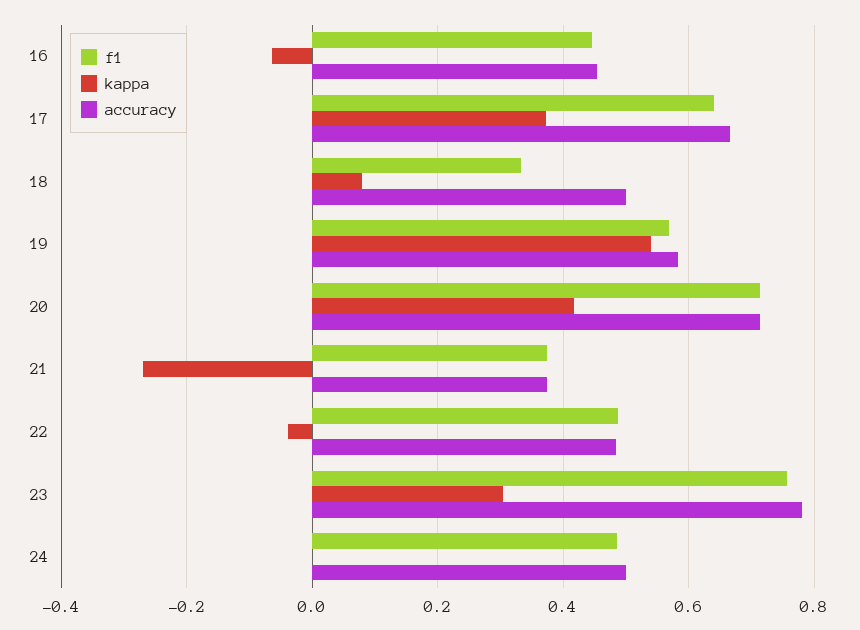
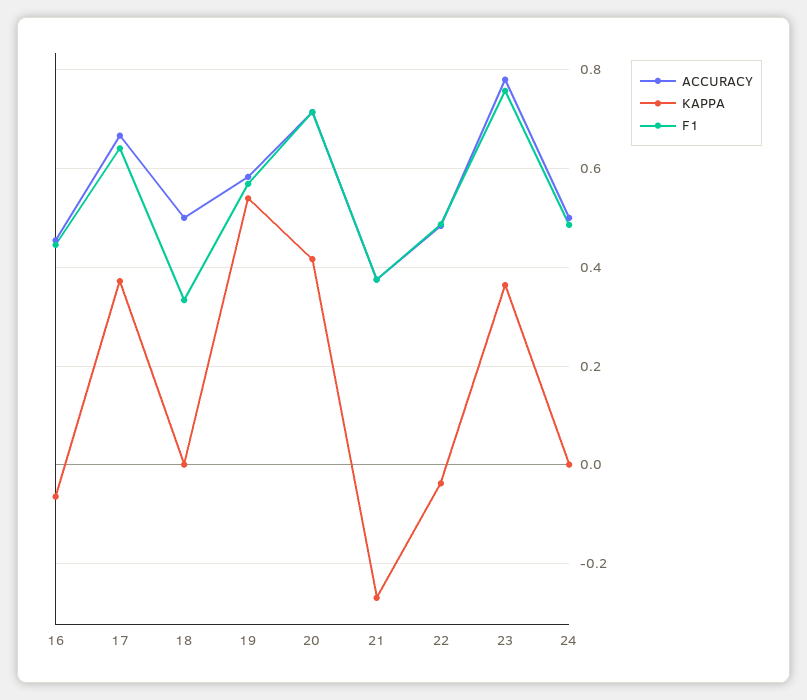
  {
    "f1": {
      "16": 0.44,
      "17": 0.64,
      "18": 0.34,
      "19": 0.56,
      "20": 0.72,
      "21": 0.38,
      "22": 0.48,
      "23": 0.76,
      "24": 0.48
    },
    "kappa": {
      "16": -0.06,
      "17": 0.38,
-     "18": 0.08,
+     "18": 0,
      "19": 0.54,
      "20": 0.42,
      "21": -0.26,
      "22": -0.04,
-     "23": 0.3,
+     "23": 0.36,
      "24": 0
    },
    "accuracy": {
      "16": 0.46,
      "17": 0.66,
      "18": 0.5,
      "19": 0.58,
      "20": 0.72,
      "21": 0.38,
      "22": 0.48,
      "23": 0.78,
      "24": 0.5
    }
  }

